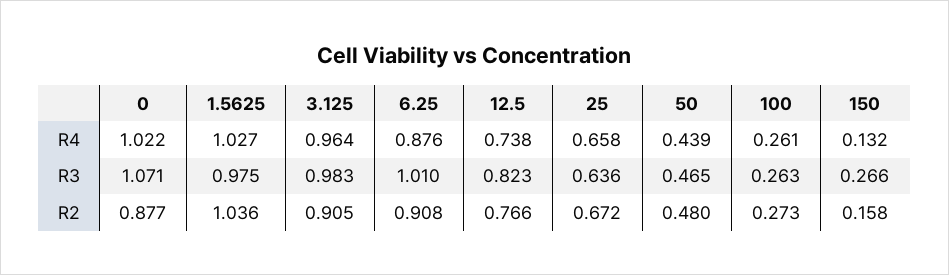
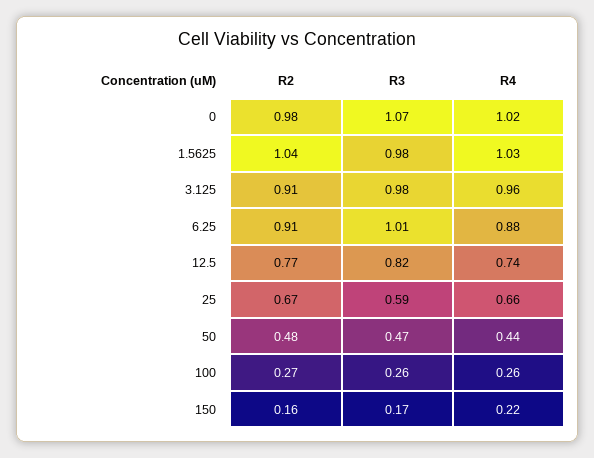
  {
    "0": {
      "R4": 1.022,
      "R3": 1.071,
-     "R2": 0.877
+     "R2": 0.98
    },
    "1.5625": {
      "R4": 1.027,
      "R3": 0.975,
      "R2": 1.036
    },
    "3.125": {
      "R4": 0.964,
      "R3": 0.983,
      "R2": 0.905
    },
    "6.25": {
      "R4": 0.876,
      "R3": 1.01,
      "R2": 0.908
    },
    "12.5": {
      "R4": 0.738,
      "R3": 0.823,
      "R2": 0.766
    },
    "25": {
      "R4": 0.658,
-     "R3": 0.636,
+     "R3": 0.59,
      "R2": 0.672
    },
    "50": {
      "R4": 0.439,
      "R3": 0.465,
      "R2": 0.48
    },
    "100": {
      "R4": 0.261,
      "R3": 0.263,
      "R2": 0.273
    },
    "150": {
-     "R4": 0.132,
+     "R4": 0.22,
-     "R3": 0.266,
+     "R3": 0.17,
      "R2": 0.158
    }
  }

